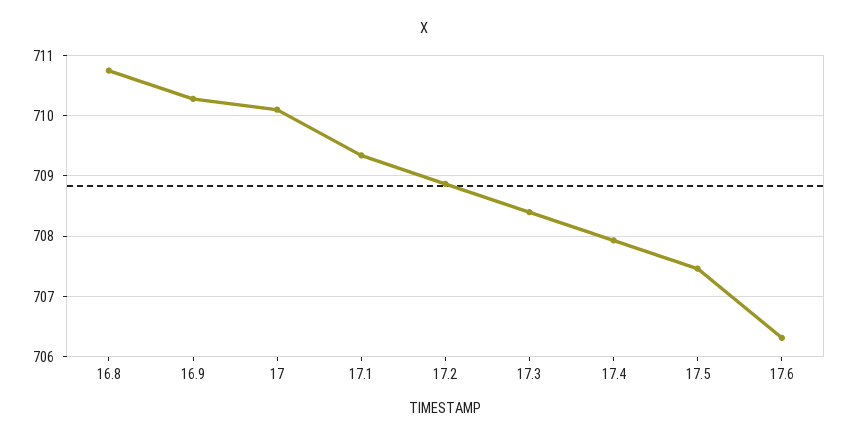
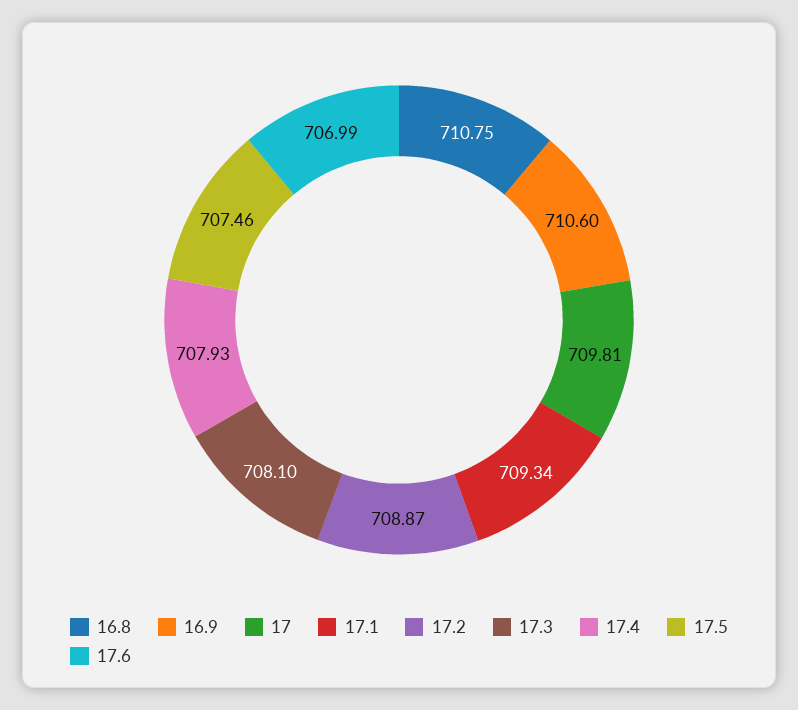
  {
    "16.8": 710.75,
-   "16.9": 710.3,
+   "16.9": 710.6,
-   "17": 710.1,
+   "17": 709.81,
    "17.1": 709.34,
    "17.2": 708.87,
-   "17.3": 708.4,
+   "17.3": 708.1,
    "17.4": 707.93,
    "17.5": 707.46,
-   "17.6": 706.3
+   "17.6": 706.99
  }

